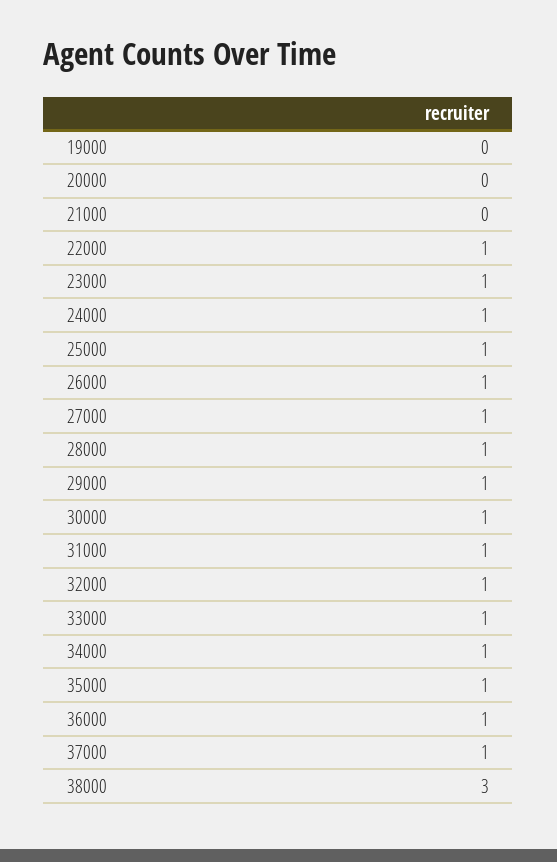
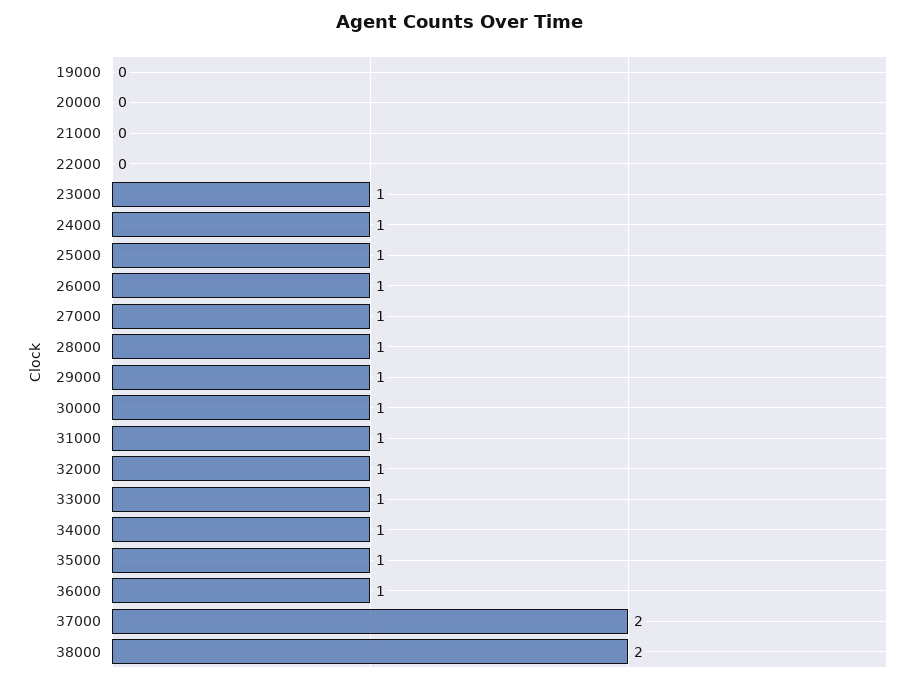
  {
    "19000": 0,
    "20000": 0,
    "21000": 0,
-   "22000": 1,
+   "22000": 0,
    "23000": 1,
    "24000": 1,
    "25000": 1,
    "26000": 1,
    "27000": 1,
    "28000": 1,
    "29000": 1,
    "30000": 1,
    "31000": 1,
    "32000": 1,
    "33000": 1,
    "34000": 1,
    "35000": 1,
    "36000": 1,
-   "37000": 1,
+   "37000": 2,
-   "38000": 3
+   "38000": 2
  }

